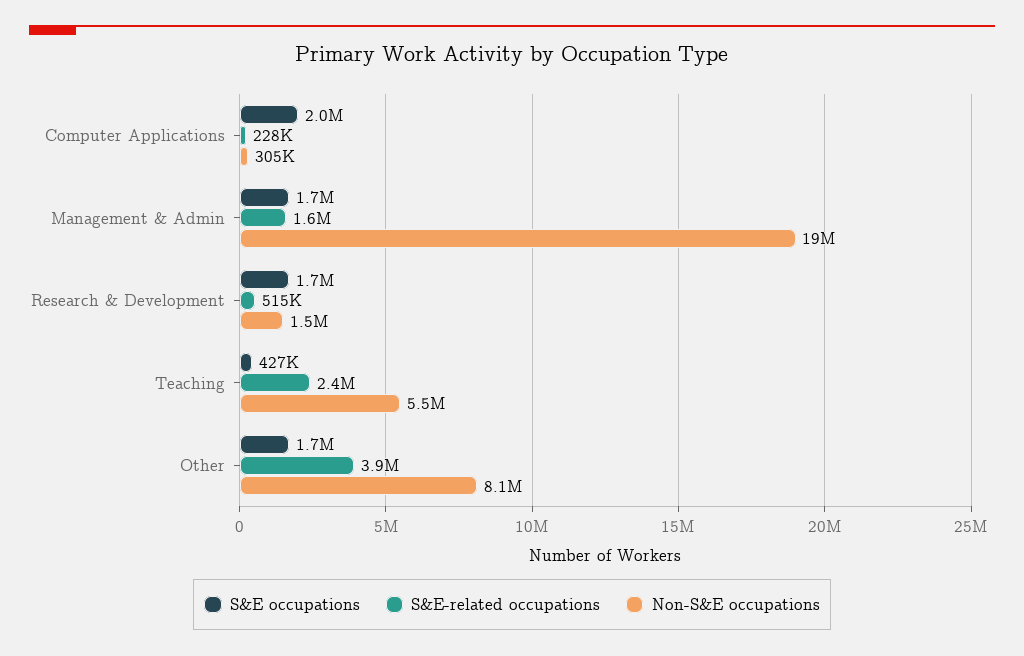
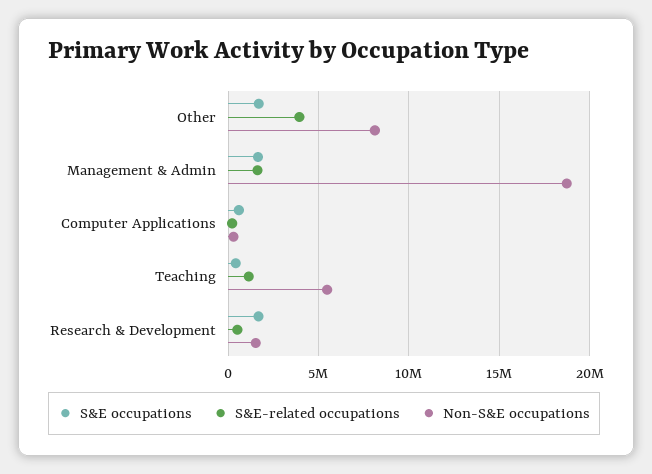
  {
    "S&E occupations": {
-     "Computer Applications": 2000000,
+     "Computer Applications": 500000,
      "Management & Admin": 1700000,
      "Research & Development": 1700000,
      "Teaching": 427000,
      "Other": 1700000
    },
    "S&E-related occupations": {
      "Computer Applications": 228000,
      "Management & Admin": 1600000,
      "Research & Development": 515000,
-     "Teaching": 2400000,
+     "Teaching": 1000000,
      "Other": 3900000
    },
    "Non-S&E occupations": {
      "Computer Applications": 305000,
      "Management & Admin": 19000000,
      "Research & Development": 1500000,
      "Teaching": 5500000,
      "Other": 8100000
    }
  }

